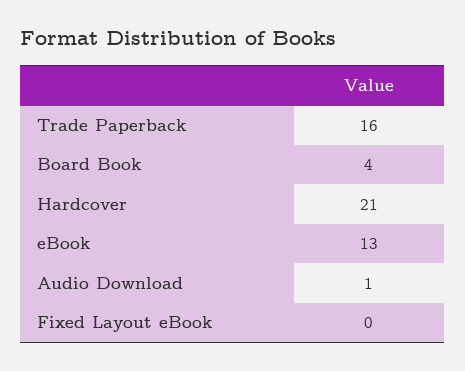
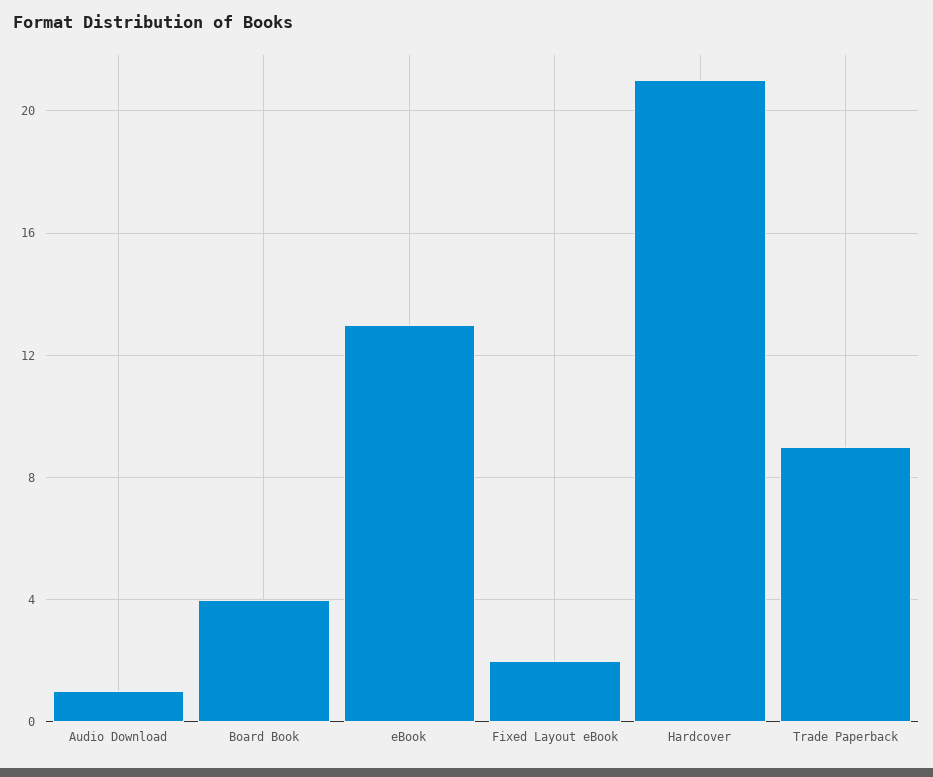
  {
-   "Trade Paperback": 16,
+   "Trade Paperback": 9,
    "Board Book": 4,
    "Hardcover": 21,
    "eBook": 13,
    "Audio Download": 1,
-   "Fixed Layout eBook": 0
+   "Fixed Layout eBook": 2
  }

